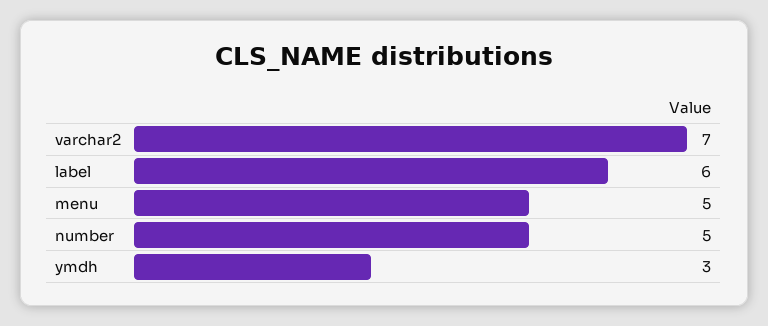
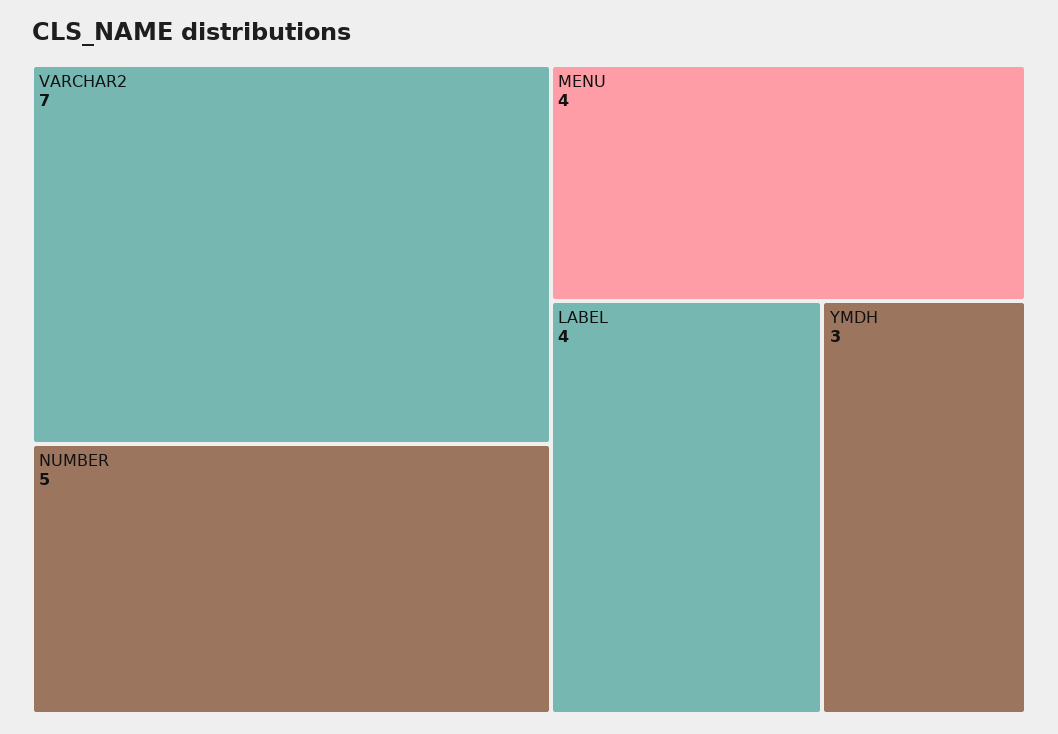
  {
    "varchar2": 7,
-   "label": 6,
+   "label": 4,
-   "menu": 5,
+   "menu": 4,
    "number": 5,
    "ymdh": 3
  }

